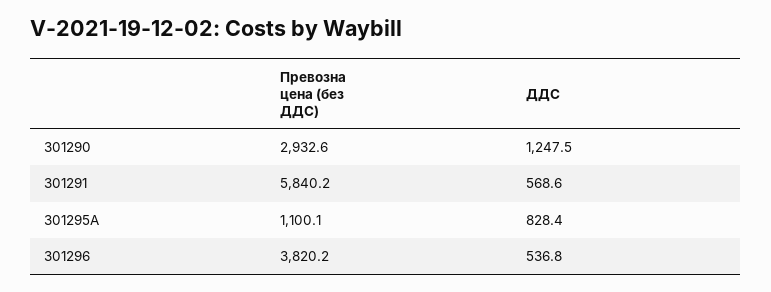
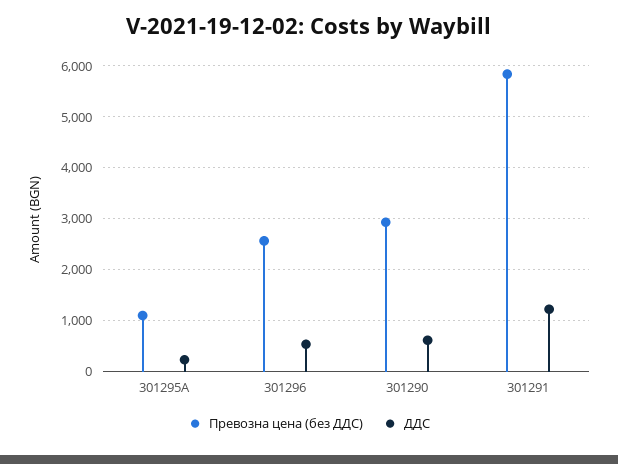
  {
    "Превозна цена (без ДДС)": {
      "301290": 2932.6,
      "301291": 5840.2,
      "301295A": 1100.1,
-     "301296": 3820.2
+     "301296": 2600
    },
    "ДДС": {
-     "301290": 1247.5,
+     "301290": 600,
-     "301291": 568.6,
+     "301291": 1200,
-     "301295A": 828.4,
+     "301295A": 200,
      "301296": 536.8
    }
  }

